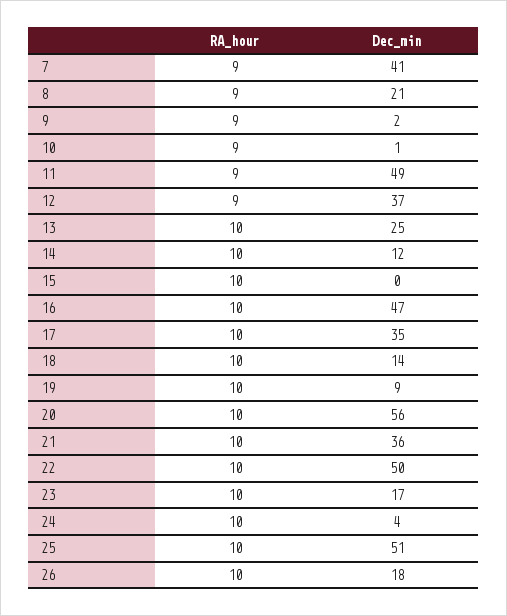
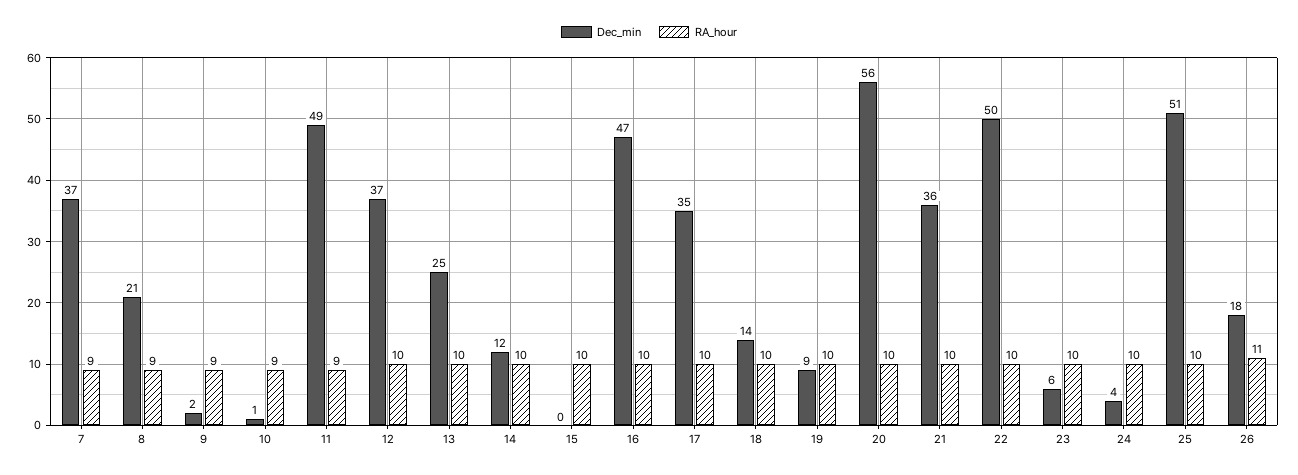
  {
    "RA_hour": {
      "7": 9,
      "8": 9,
      "9": 9,
      "10": 9,
      "11": 9,
-     "12": 9,
+     "12": 10,
      "13": 10,
      "14": 10,
      "15": 10,
      "16": 10,
      "17": 10,
      "18": 10,
      "19": 10,
      "20": 10,
      "21": 10,
      "22": 10,
      "23": 10,
      "24": 10,
      "25": 10,
-     "26": 10
+     "26": 11
    },
    "Dec_min": {
-     "7": 41,
+     "7": 37,
      "8": 21,
      "9": 2,
      "10": 1,
      "11": 49,
      "12": 37,
      "13": 25,
      "14": 12,
      "15": 0,
      "16": 47,
      "17": 35,
      "18": 14,
      "19": 9,
      "20": 56,
      "21": 36,
      "22": 50,
-     "23": 17,
+     "23": 6,
      "24": 4,
      "25": 51,
      "26": 18
    }
  }

